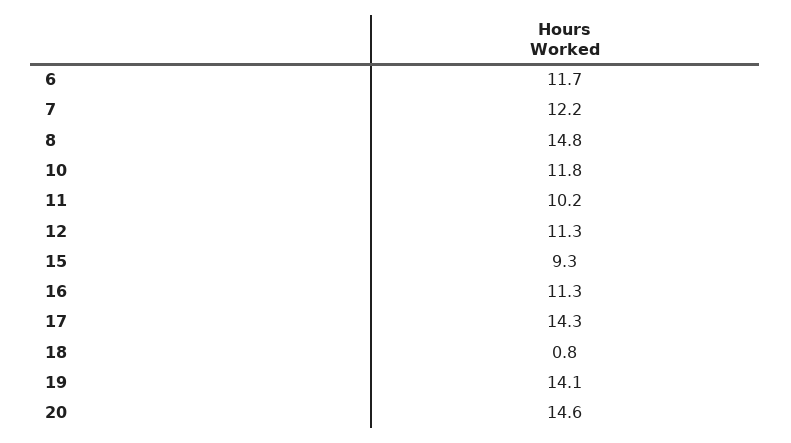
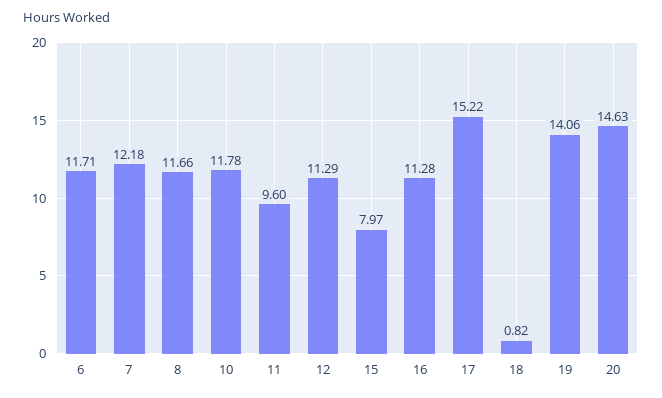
  {
    "6": 11.71,
    "7": 12.18,
-   "8": 14.8,
+   "8": 11.66,
    "10": 11.78,
-   "11": 10.2,
+   "11": 9.6,
    "12": 11.29,
-   "15": 9.3,
+   "15": 7.97,
    "16": 11.28,
-   "17": 14.3,
+   "17": 15.22,
    "18": 0.82,
    "19": 14.06,
    "20": 14.63
  }

